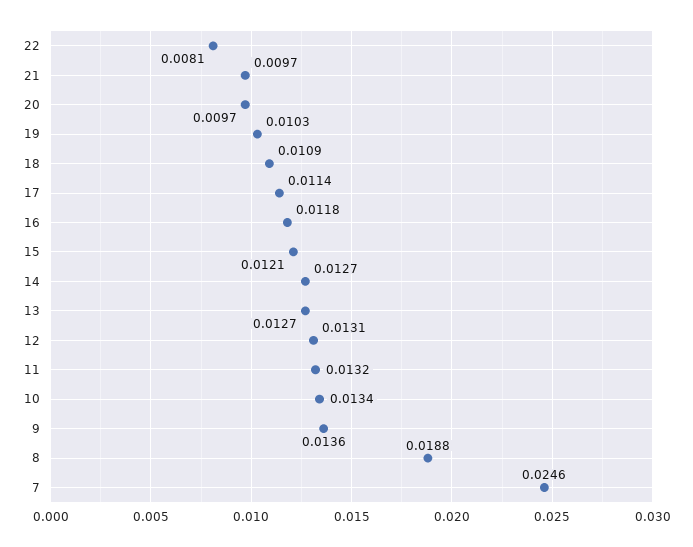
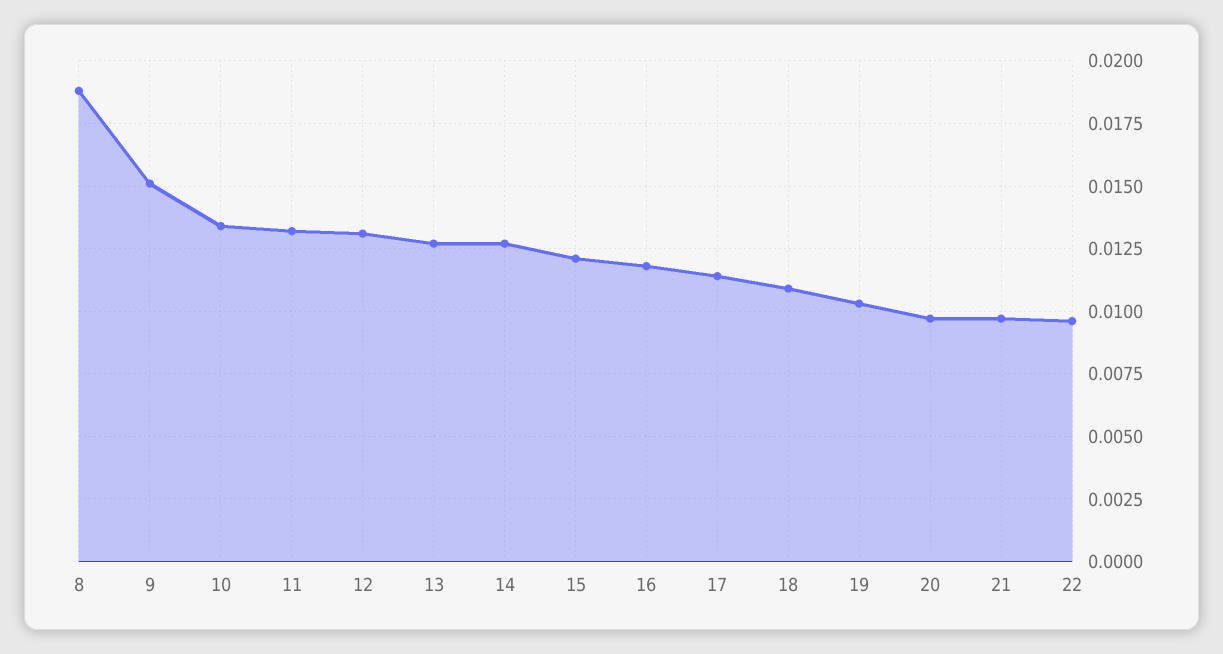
  {
-   "22": 0.0081,
+   "22": 0.0095,
    "21": 0.0097,
    "20": 0.0097,
    "19": 0.0103,
    "18": 0.0109,
    "17": 0.0114,
    "16": 0.0118,
    "15": 0.0121,
    "14": 0.0127,
    "13": 0.0127,
    "12": 0.0131,
    "11": 0.0132,
    "10": 0.0134,
-   "9": 0.0136,
+   "9": 0.015,
-   "8": 0.0188,
+   "8": 0.0188
-   "7": 0.0246
  }

